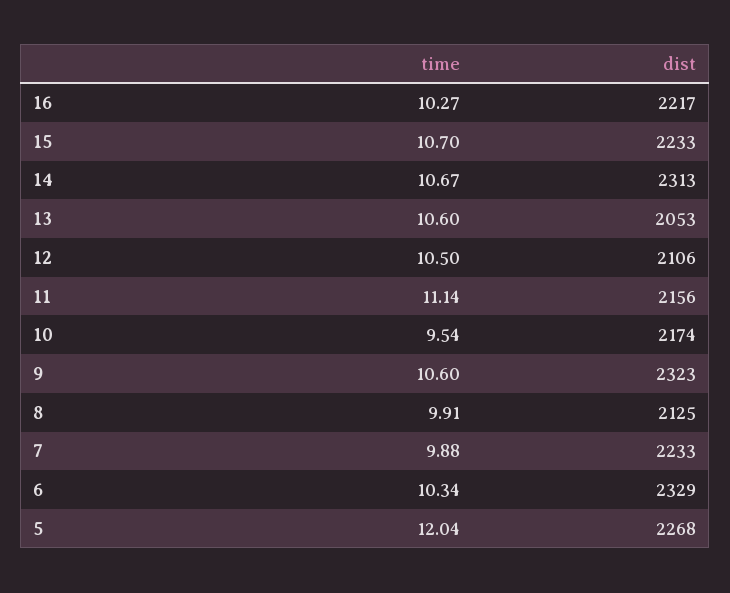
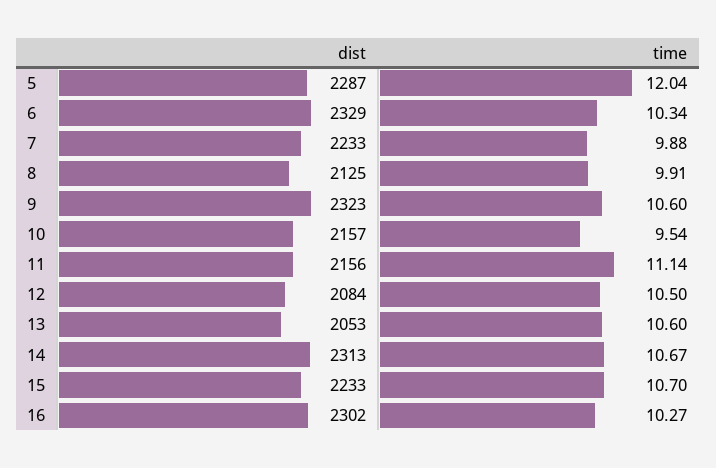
  {
    "time": {
      "16": 10.27,
      "15": 10.7,
      "14": 10.67,
      "13": 10.6,
      "12": 10.5,
      "11": 11.14,
      "10": 9.54,
      "9": 10.6,
      "8": 9.91,
      "7": 9.88,
      "6": 10.34,
      "5": 12.04
    },
    "dist": {
-     "16": 2217,
+     "16": 2302,
      "15": 2233,
      "14": 2313,
      "13": 2053,
-     "12": 2106,
+     "12": 2084,
      "11": 2156,
-     "10": 2174,
+     "10": 2157,
      "9": 2323,
      "8": 2125,
      "7": 2233,
      "6": 2329,
-     "5": 2268
+     "5": 2287
    }
  }

